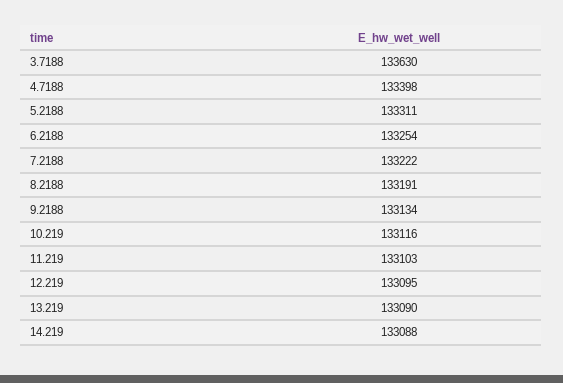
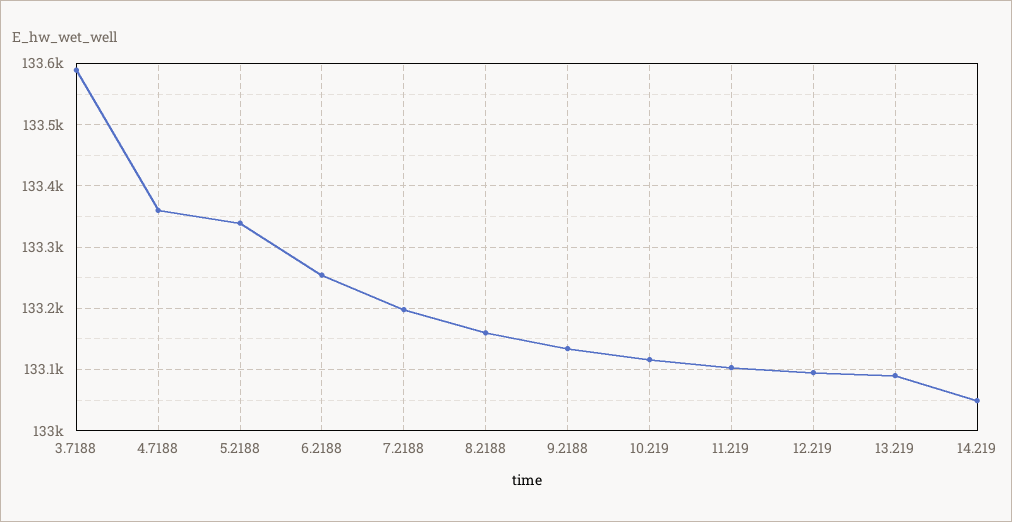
  {
-   "3.7188": 133630,
+   "3.7188": 133590,
-   "4.7188": 133398,
+   "4.7188": 133360,
-   "5.2188": 133311,
+   "5.2188": 133340,
    "6.2188": 133254,
-   "7.2188": 133222,
+   "7.2188": 133200,
-   "8.2188": 133191,
+   "8.2188": 133160,
    "9.2188": 133134,
    "10.219": 133116,
    "11.219": 133103,
    "12.219": 133095,
    "13.219": 133090,
-   "14.219": 133088
+   "14.219": 133050
  }

